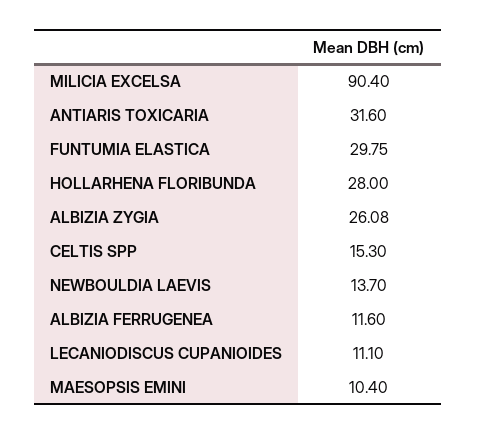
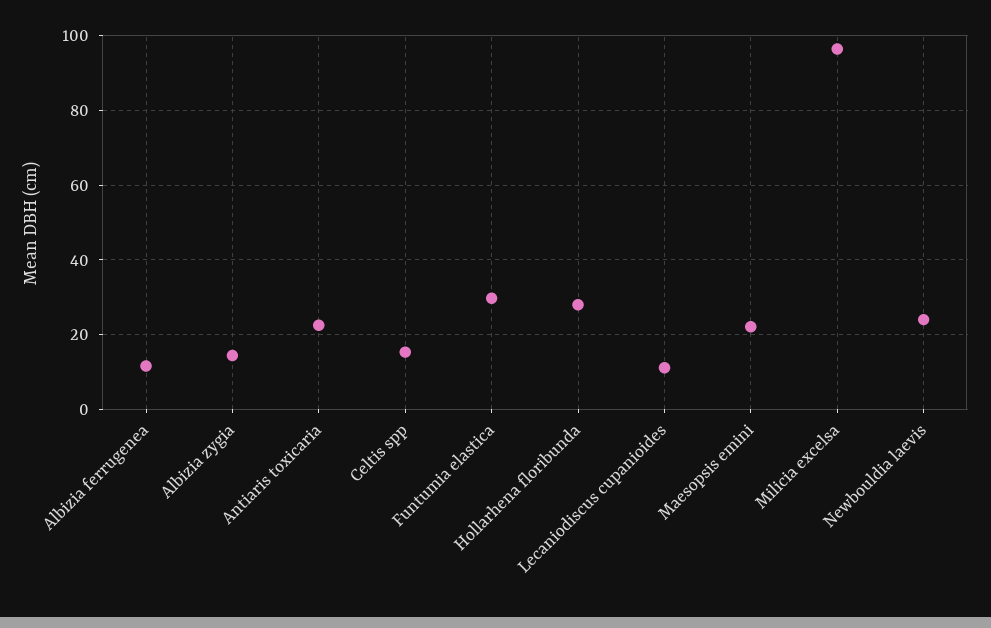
  {
-   "MILICIA EXCELSA": 90.4,
+   "MILICIA EXCELSA": 96,
-   "ANTIARIS TOXICARIA": 31.6,
+   "ANTIARIS TOXICARIA": 22,
    "FUNTUMIA ELASTICA": 29.75,
    "HOLLARHENA FLORIBUNDA": 28,
-   "ALBIZIA ZYGIA": 26.08,
+   "ALBIZIA ZYGIA": 14,
    "CELTIS SPP": 15.3,
-   "NEWBOULDIA LAEVIS": 13.7,
+   "NEWBOULDIA LAEVIS": 24,
    "ALBIZIA FERRUGENEA": 11.6,
    "LECANIODISCUS CUPANIOIDES": 11.1,
-   "MAESOPSIS EMINI": 10.4
+   "MAESOPSIS EMINI": 22
  }

